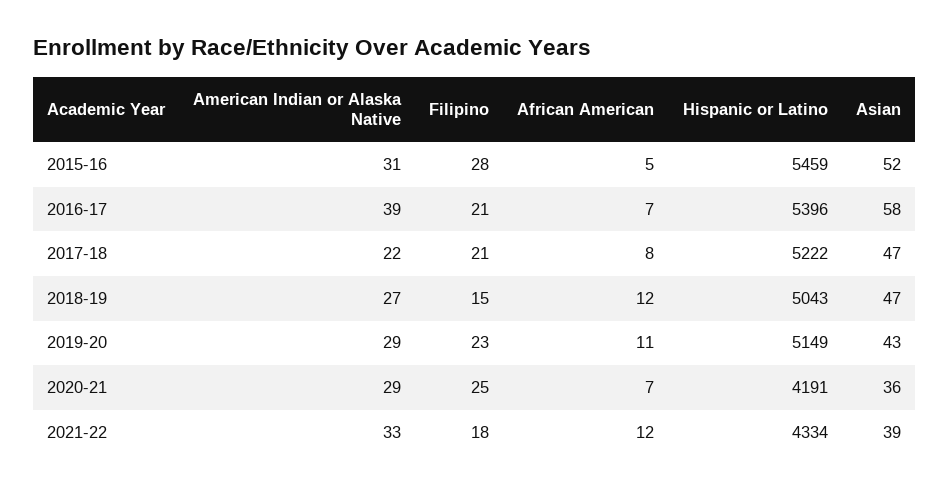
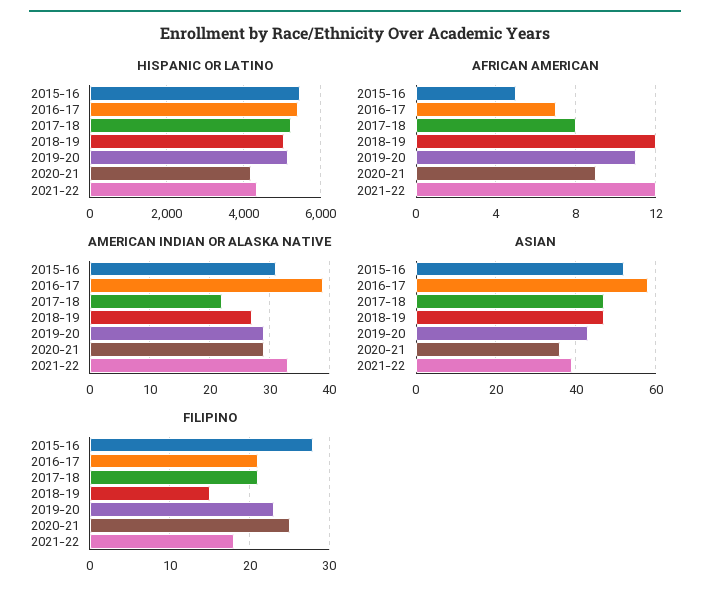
  {
    "American Indian or Alaska Native": {
      "2015-16": 31,
      "2016-17": 39,
      "2017-18": 22,
      "2018-19": 27,
      "2019-20": 29,
      "2020-21": 29,
      "2021-22": 33
    },
    "Filipino": {
      "2015-16": 28,
      "2016-17": 21,
      "2017-18": 21,
      "2018-19": 15,
      "2019-20": 23,
      "2020-21": 25,
      "2021-22": 18
    },
    "African American": {
      "2015-16": 5,
      "2016-17": 7,
      "2017-18": 8,
      "2018-19": 12,
      "2019-20": 11,
-     "2020-21": 7,
+     "2020-21": 9,
      "2021-22": 12
    },
    "Hispanic or Latino": {
      "2015-16": 5459,
      "2016-17": 5396,
      "2017-18": 5222,
      "2018-19": 5043,
      "2019-20": 5149,
      "2020-21": 4191,
      "2021-22": 4334
    },
    "Asian": {
      "2015-16": 52,
      "2016-17": 58,
      "2017-18": 47,
      "2018-19": 47,
      "2019-20": 43,
      "2020-21": 36,
      "2021-22": 39
    }
  }

